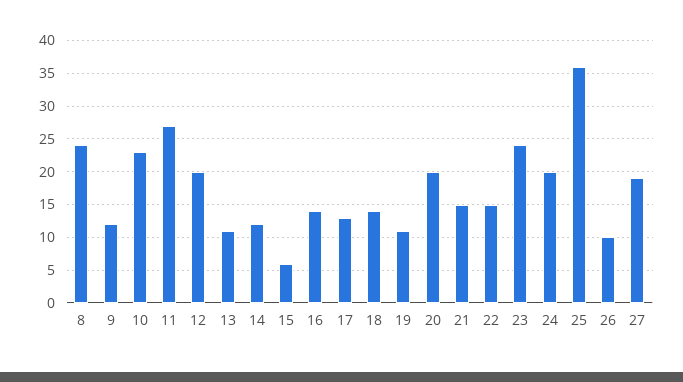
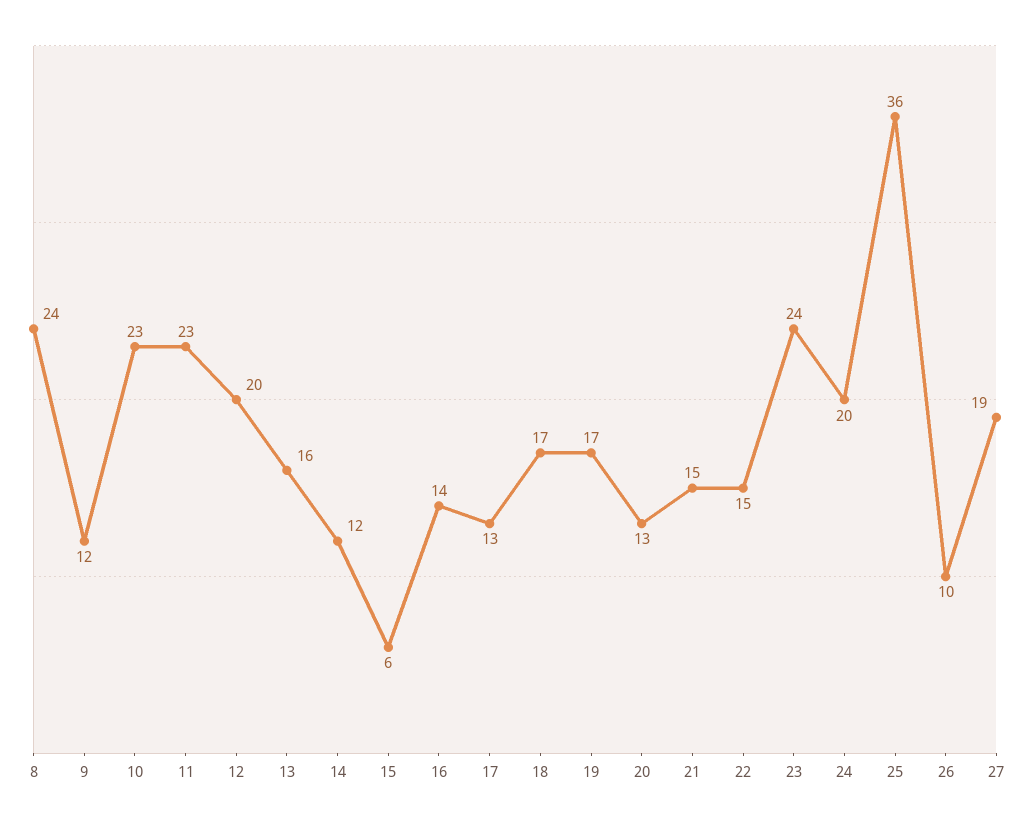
  {
    "8": 24,
    "9": 12,
    "10": 23,
-   "11": 27,
+   "11": 23,
    "12": 20,
-   "13": 11,
+   "13": 16,
    "14": 12,
    "15": 6,
    "16": 14,
    "17": 13,
-   "18": 14,
+   "18": 17,
-   "19": 11,
+   "19": 17,
-   "20": 20,
+   "20": 13,
    "21": 15,
    "22": 15,
    "23": 24,
    "24": 20,
    "25": 36,
    "26": 10,
    "27": 19
  }

